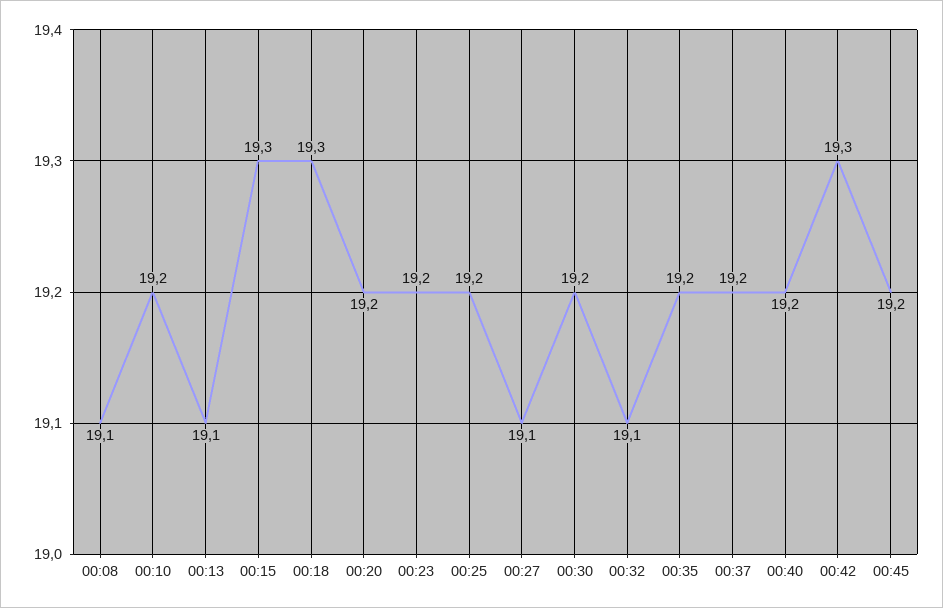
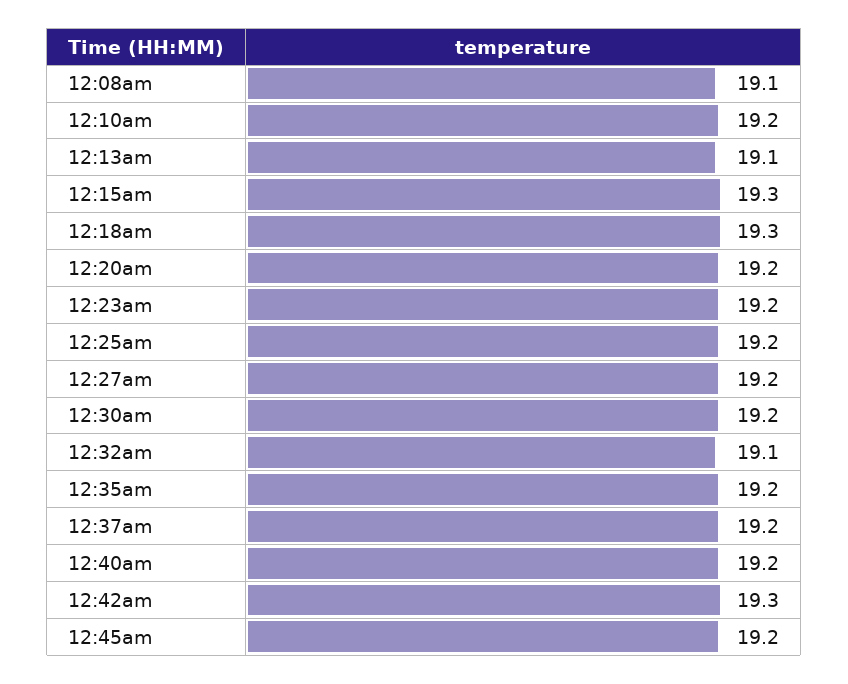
  {
    "00:08": 19.1,
    "00:10": 19.2,
    "00:13": 19.1,
    "00:15": 19.3,
    "00:18": 19.3,
    "00:20": 19.2,
    "00:23": 19.2,
    "00:25": 19.2,
-   "00:27": 19.1,
+   "00:27": 19.2,
    "00:30": 19.2,
    "00:32": 19.1,
    "00:35": 19.2,
    "00:37": 19.2,
    "00:40": 19.2,
    "00:42": 19.3,
    "00:45": 19.2
  }

